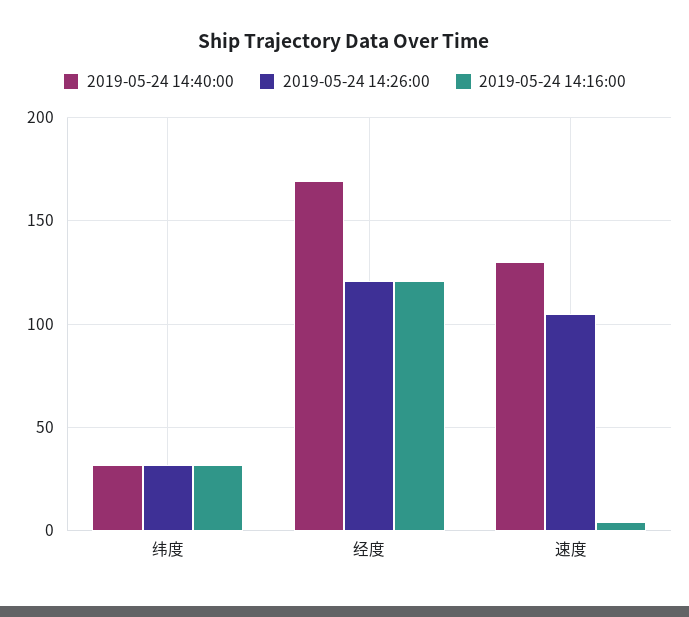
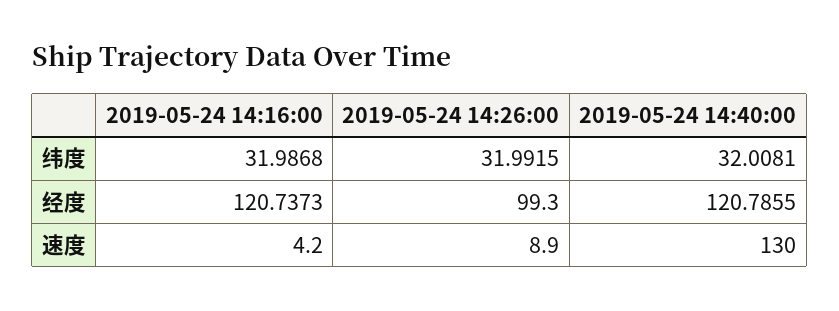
  {
    "2019-05-24 14:40:00": {
      "纬度": 32.0081,
-     "经度": 170,
+     "经度": 120.7855,
      "速度": 130
    },
    "2019-05-24 14:26:00": {
      "纬度": 31.9915,
-     "经度": 120,
+     "经度": 99.3,
-     "速度": 105
+     "速度": 8.9
    },
    "2019-05-24 14:16:00": {
      "纬度": 31.9868,
      "经度": 120.7373,
      "速度": 4.2
    }
  }

